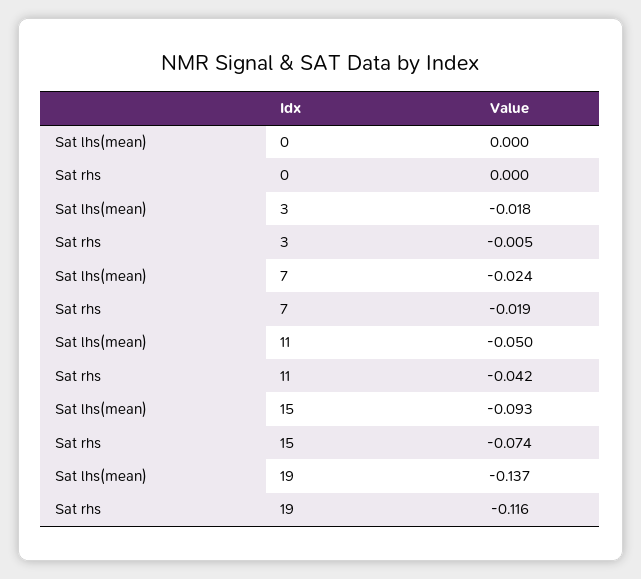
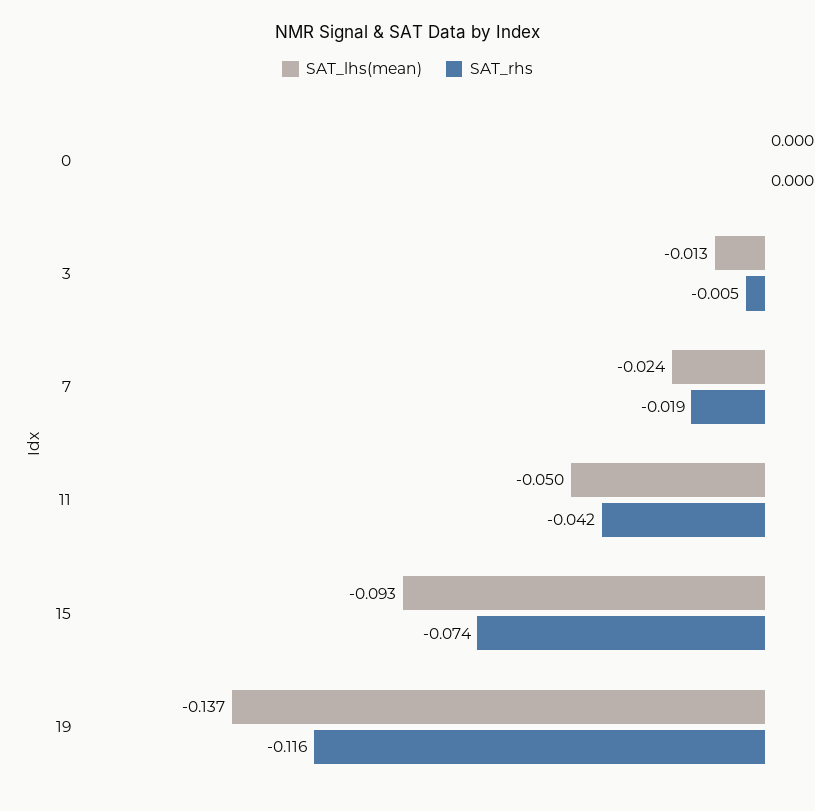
  {
    "Sat lhs(mean)": {
      "0": 0,
-     "3": -0.018,
+     "3": -0.013,
      "7": -0.024,
      "11": -0.05,
      "15": -0.093,
      "19": -0.137
    },
    "Sat rhs": {
      "0": 0,
      "3": -0.005,
      "7": -0.019,
      "11": -0.042,
      "15": -0.074,
      "19": -0.116
    }
  }

